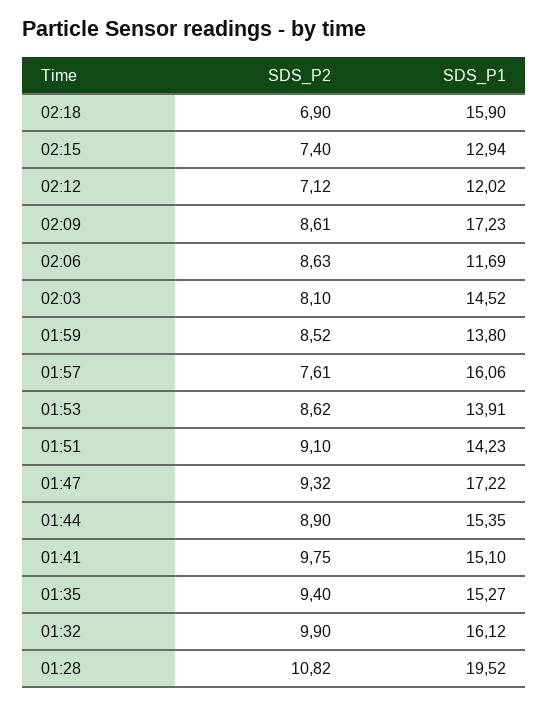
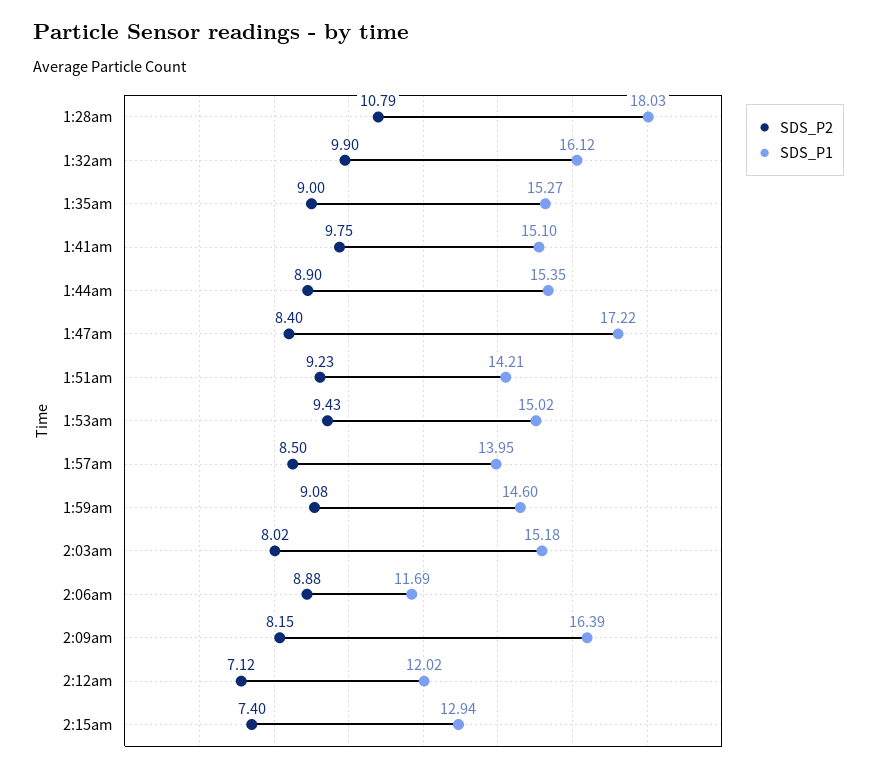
  {
    "SDS_P2": {
-     "02:18": 6.9,
      "02:15": 7.4,
      "02:12": 7.12,
-     "02:09": 8.61,
+     "02:09": 8.15,
-     "02:06": 8.63,
+     "02:06": 8.88,
-     "02:03": 8.1,
+     "02:03": 8.02,
-     "01:59": 8.52,
+     "01:59": 9.08,
-     "01:57": 7.61,
+     "01:57": 8.5,
-     "01:53": 8.62,
+     "01:53": 9.43,
-     "01:51": 9.1,
+     "01:51": 9.23,
-     "01:47": 9.32,
+     "01:47": 8.4,
      "01:44": 8.9,
      "01:41": 9.75,
-     "01:35": 9.4,
+     "01:35": 9,
      "01:32": 9.9,
-     "01:28": 10.82
+     "01:28": 10.79
    },
    "SDS_P1": {
-     "02:18": 15.9,
      "02:15": 12.94,
      "02:12": 12.02,
-     "02:09": 17.23,
+     "02:09": 16.39,
      "02:06": 11.69,
-     "02:03": 14.52,
+     "02:03": 15.18,
-     "01:59": 13.8,
+     "01:59": 14.6,
-     "01:57": 16.06,
+     "01:57": 13.95,
-     "01:53": 13.91,
+     "01:53": 15.02,
-     "01:51": 14.23,
+     "01:51": 14.21,
      "01:47": 17.22,
      "01:44": 15.35,
      "01:41": 15.1,
      "01:35": 15.27,
      "01:32": 16.12,
-     "01:28": 19.52
+     "01:28": 18.03
    }
  }

